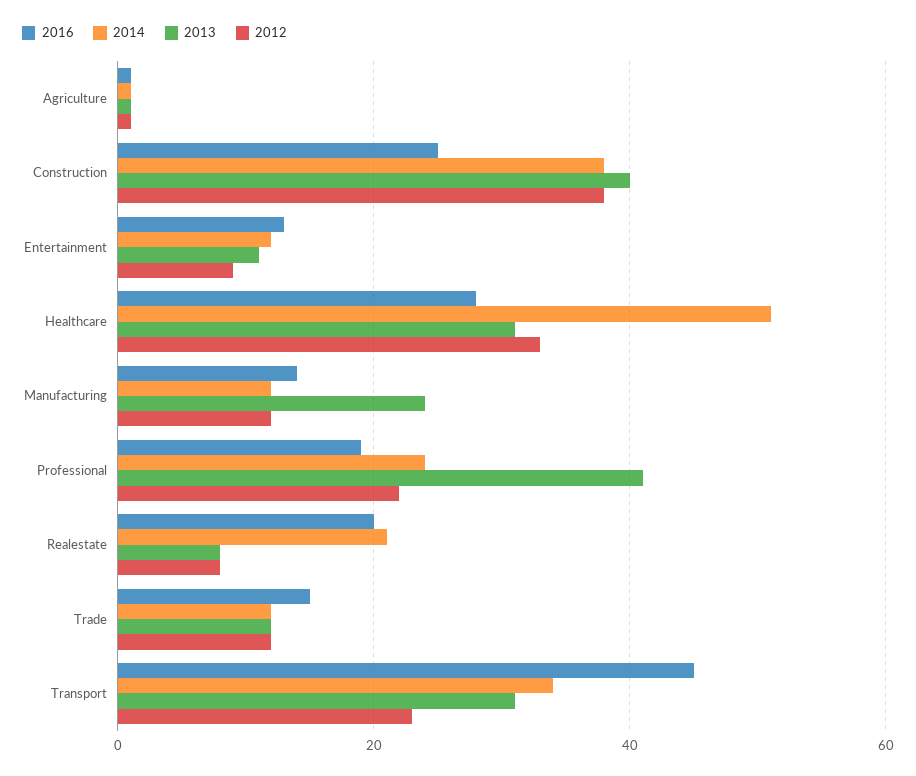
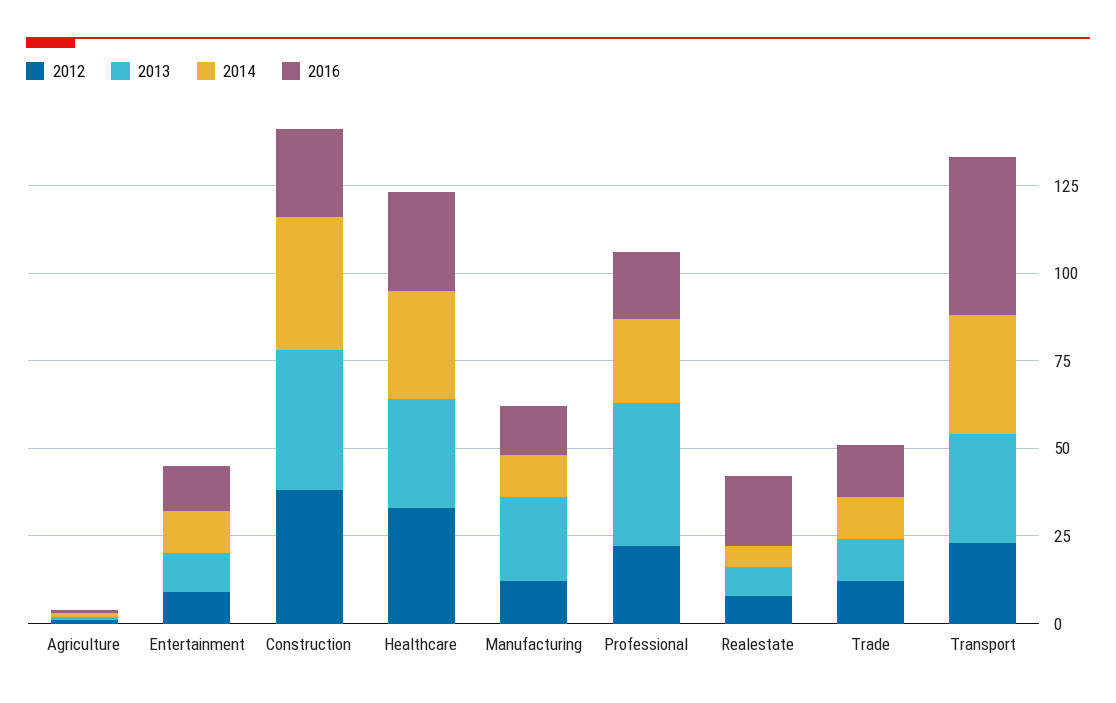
  {
    "2016": {
      "Agriculture": 0,
      "Construction": 25,
      "Entertainment": 15,
      "Healthcare": 30,
      "Manufacturing": 15,
      "Professional": 20,
      "Realestate": 20,
      "Trade": 15,
      "Transport": 45
    },
    "2014": {
      "Agriculture": 0,
      "Construction": 40,
      "Entertainment": 10,
-     "Healthcare": 50,
+     "Healthcare": 30,
      "Manufacturing": 10,
      "Professional": 25,
-     "Realestate": 20,
+     "Realestate": 5,
      "Trade": 10,
      "Transport": 35
    },
    "2013": {
      "Agriculture": 0,
      "Construction": 40,
      "Entertainment": 10,
      "Healthcare": 30,
      "Manufacturing": 25,
      "Professional": 40,
      "Realestate": 10,
      "Trade": 10,
      "Transport": 30
    },
    "2012": {
      "Agriculture": 0,
      "Construction": 40,
      "Entertainment": 10,
      "Healthcare": 35,
      "Manufacturing": 10,
      "Professional": 20,
      "Realestate": 10,
      "Trade": 10,
      "Transport": 25
    }
  }

